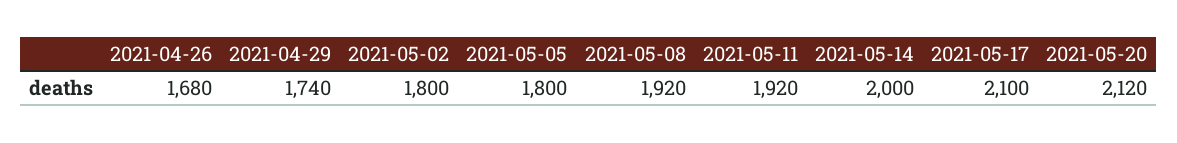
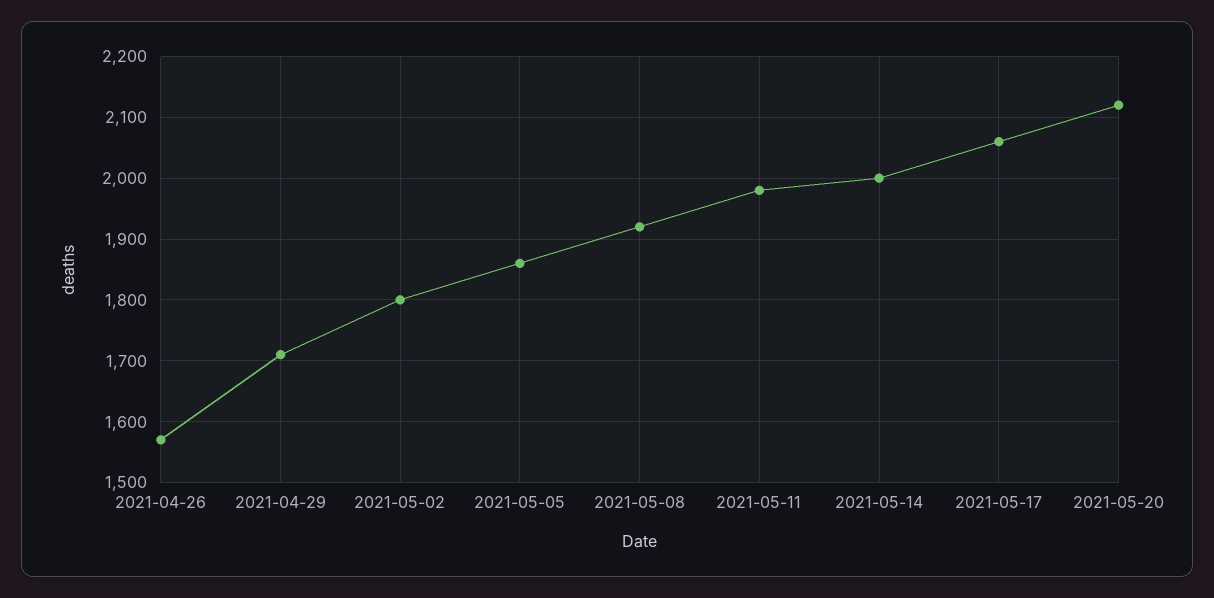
  {
-   "2021-04-26": 1680,
+   "2021-04-26": 1570,
-   "2021-04-29": 1740,
+   "2021-04-29": 1710,
    "2021-05-02": 1800,
-   "2021-05-05": 1800,
+   "2021-05-05": 1860,
    "2021-05-08": 1920,
-   "2021-05-11": 1920,
+   "2021-05-11": 1980,
    "2021-05-14": 2000,
-   "2021-05-17": 2100,
+   "2021-05-17": 2060,
    "2021-05-20": 2120
  }

